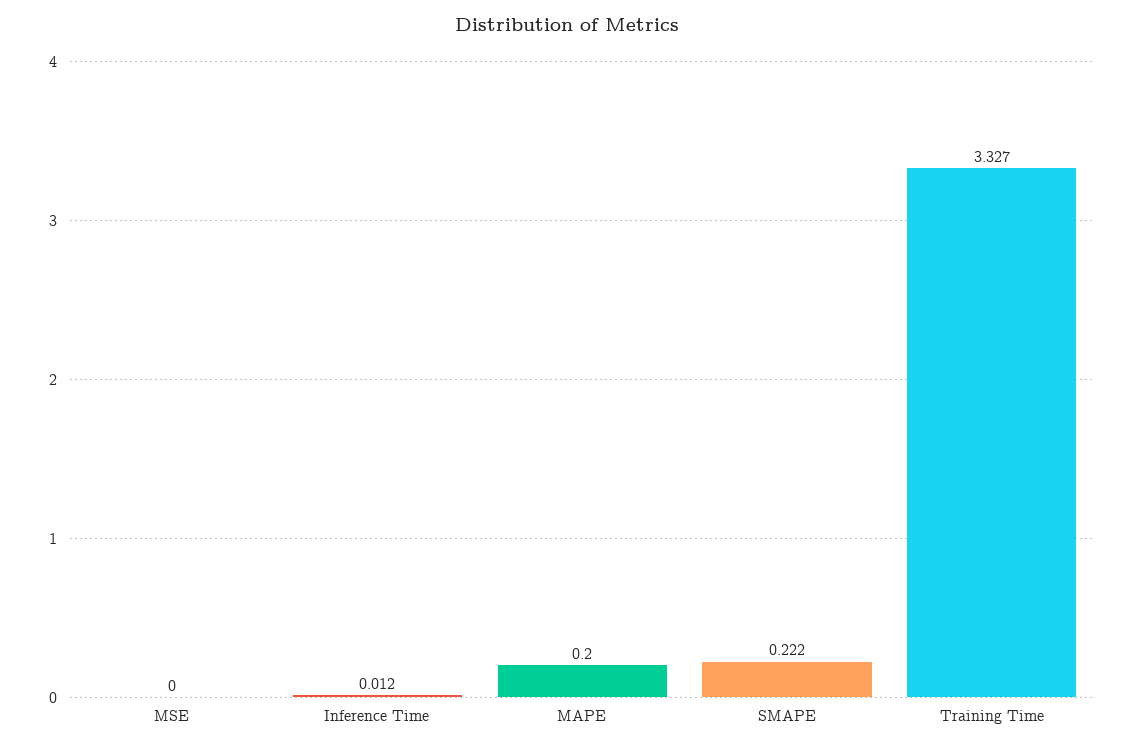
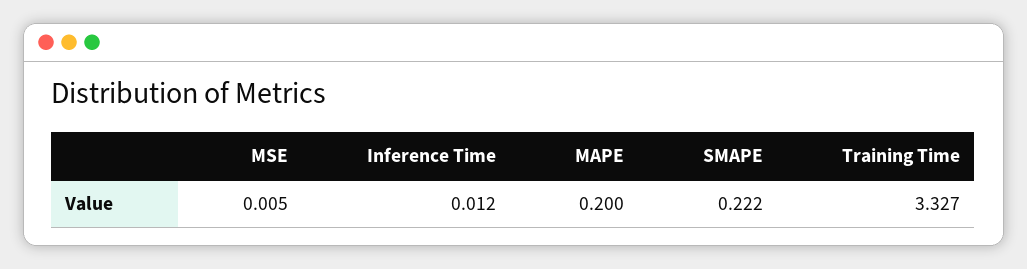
  {
-   "MSE": 0,
+   "MSE": 0.005,
    "Inference Time": 0.012,
    "MAPE": 0.2,
    "SMAPE": 0.222,
    "Training Time": 3.327
  }

